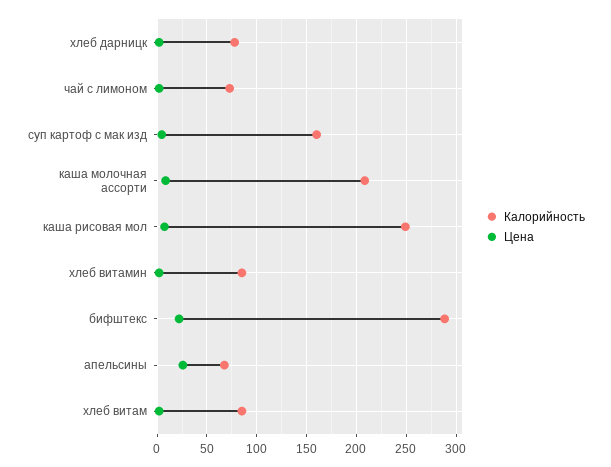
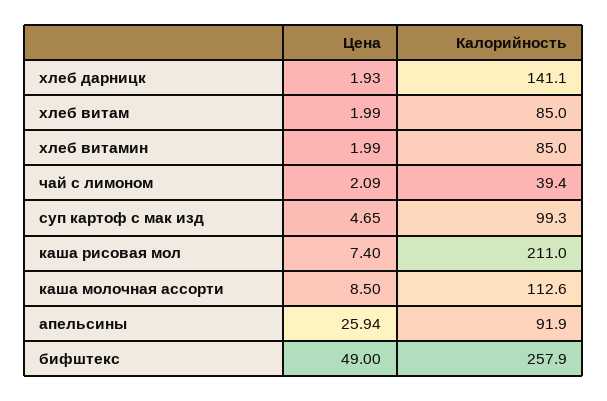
  {
    "Калорийность": {
-     "хлеб дарницк": 80,
+     "хлеб дарницк": 141.1,
-     "чай с лимоном": 70,
+     "чай с лимоном": 39.4,
-     "суп картоф с мак изд": 160,
+     "суп картоф с мак изд": 99.3,
-     "каша молочная ассорти": 210,
+     "каша молочная ассорти": 112.6,
-     "каша рисовая мол": 250,
+     "каша рисовая мол": 211,
      "хлеб витамин": 85,
-     "бифштекс": 290,
+     "бифштекс": 257.9,
-     "апельсины": 70,
+     "апельсины": 91.9,
      "хлеб витам": 85
    },
    "Цена": {
      "хлеб дарницк": 1.93,
      "чай с лимоном": 2.09,
      "суп картоф с мак изд": 4.65,
      "каша молочная ассорти": 8.5,
      "каша рисовая мол": 7.4,
      "хлеб витамин": 1.99,
-     "бифштекс": 20,
+     "бифштекс": 49,
      "апельсины": 25.94,
      "хлеб витам": 1.99
    }
  }

